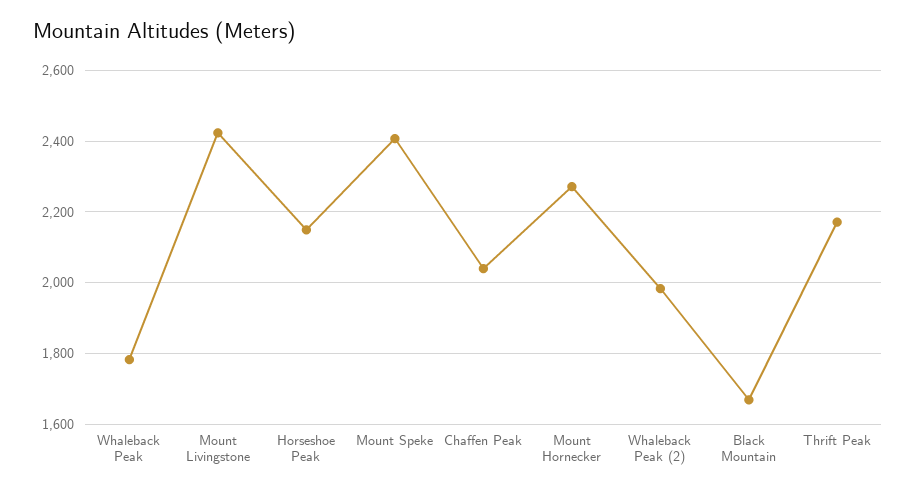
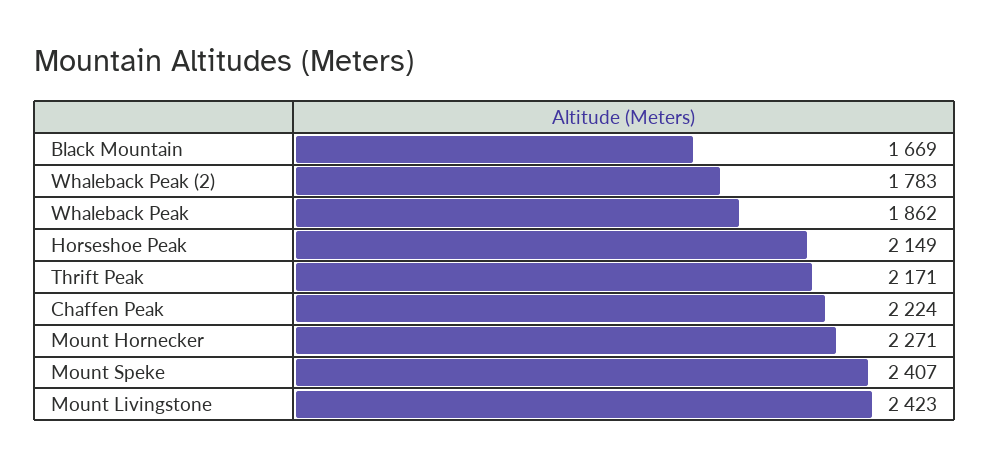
  {
-   "Whaleback Peak": 1780,
+   "Whaleback Peak": 1862,
    "Mount Livingstone": 2423,
    "Horseshoe Peak": 2149,
    "Mount Speke": 2407,
-   "Chaffen Peak": 2040,
+   "Chaffen Peak": 2224,
    "Mount Hornecker": 2271,
-   "Whaleback Peak (2)": 1980,
+   "Whaleback Peak (2)": 1783,
    "Black Mountain": 1669,
    "Thrift Peak": 2171
  }

